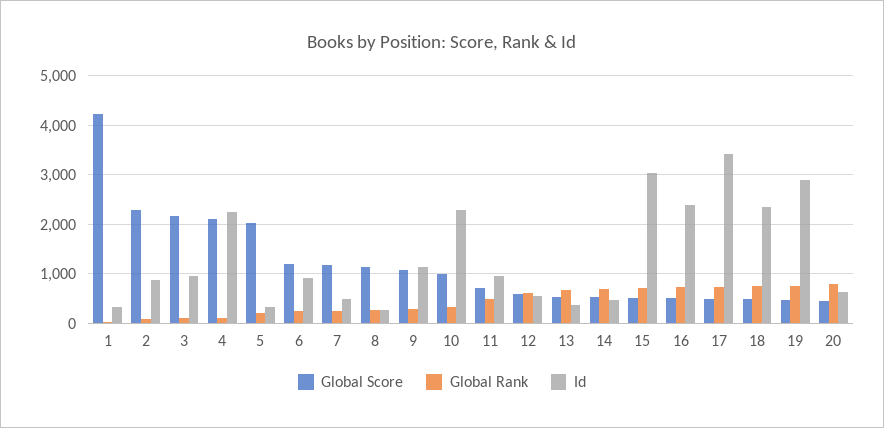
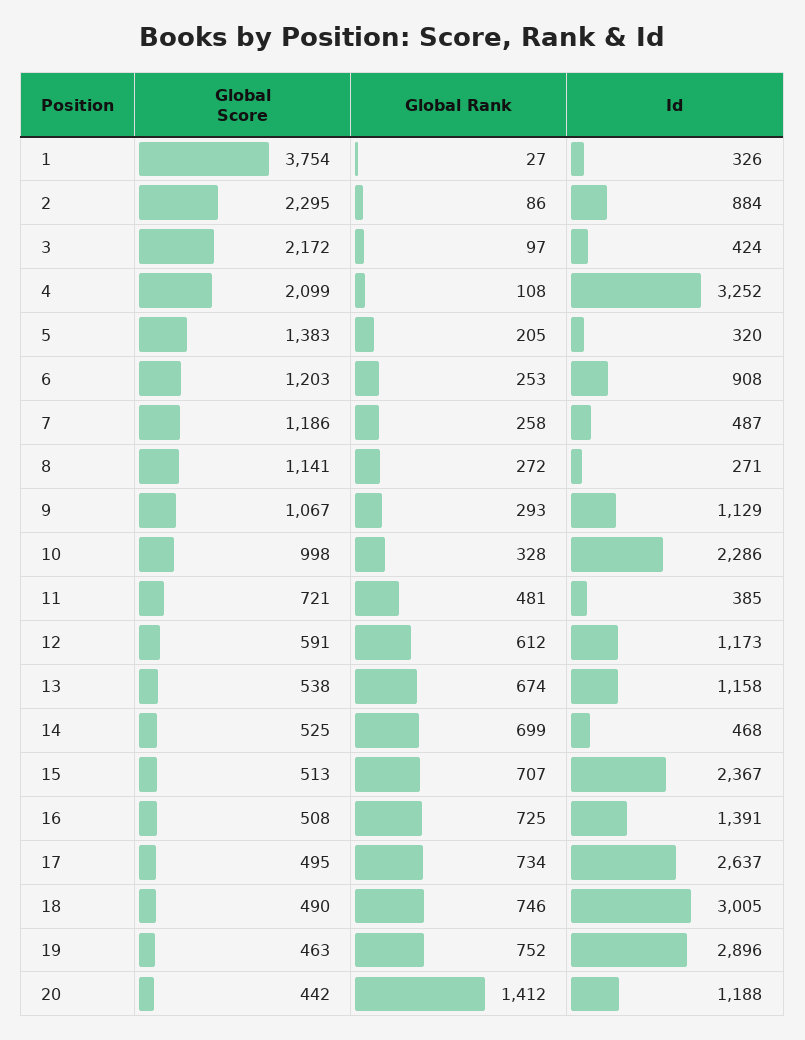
  {
    "Global Score": {
-     "1": 4200,
+     "1": 3754,
      "2": 2295,
      "3": 2172,
      "4": 2099,
-     "5": 2000,
+     "5": 1383,
      "6": 1203,
      "7": 1186,
      "8": 1141,
      "9": 1067,
      "10": 998,
      "11": 721,
      "12": 591,
      "13": 538,
      "14": 525,
      "15": 513,
      "16": 508,
      "17": 495,
      "18": 490,
      "19": 463,
      "20": 442
    },
    "Global Rank": {
      "1": 27,
      "2": 86,
      "3": 97,
      "4": 108,
      "5": 205,
      "6": 253,
      "7": 258,
      "8": 272,
      "9": 293,
      "10": 328,
      "11": 481,
      "12": 612,
      "13": 674,
      "14": 699,
      "15": 707,
      "16": 725,
      "17": 734,
      "18": 746,
      "19": 752,
-     "20": 800
+     "20": 1412
    },
    "Id": {
      "1": 326,
      "2": 884,
-     "3": 1000,
+     "3": 424,
-     "4": 2200,
+     "4": 3252,
      "5": 320,
      "6": 908,
      "7": 487,
      "8": 271,
      "9": 1129,
      "10": 2286,
-     "11": 1000,
+     "11": 385,
-     "12": 600,
+     "12": 1173,
-     "13": 400,
+     "13": 1158,
      "14": 468,
-     "15": 3000,
+     "15": 2367,
-     "16": 2400,
+     "16": 1391,
-     "17": 3400,
+     "17": 2637,
-     "18": 2400,
+     "18": 3005,
      "19": 2896,
-     "20": 600
+     "20": 1188
    }
  }

